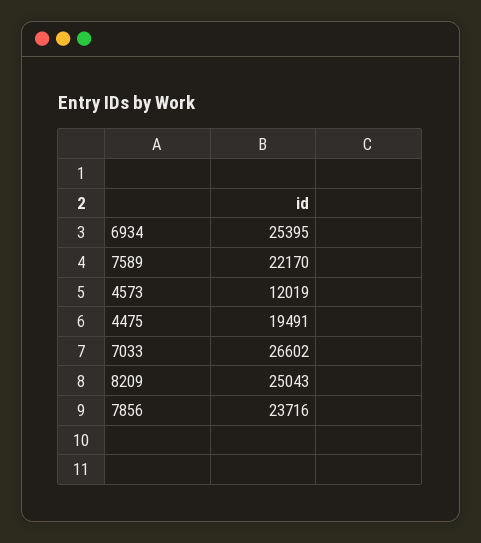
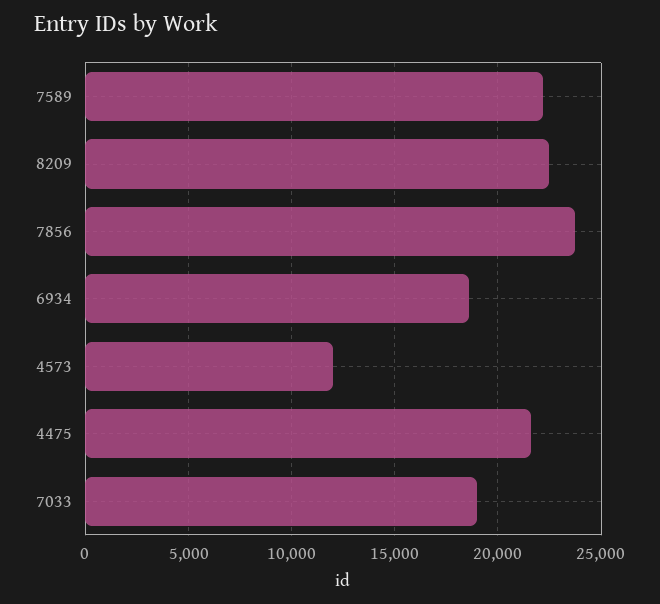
  {
-   "6934": 25395,
+   "6934": 18500,
    "7589": 22170,
    "4573": 12019,
-   "4475": 19491,
+   "4475": 21500,
-   "7033": 26602,
+   "7033": 19000,
-   "8209": 25043,
+   "8209": 22500,
    "7856": 23716
  }

